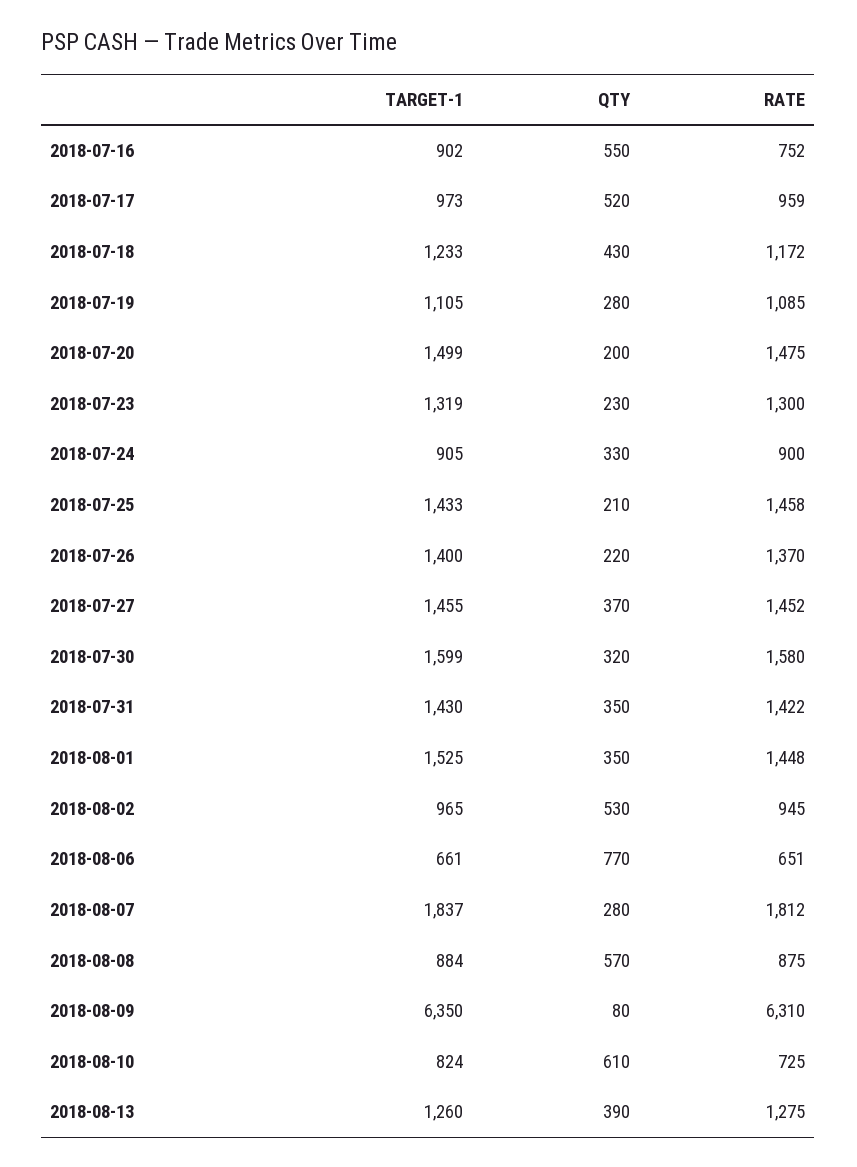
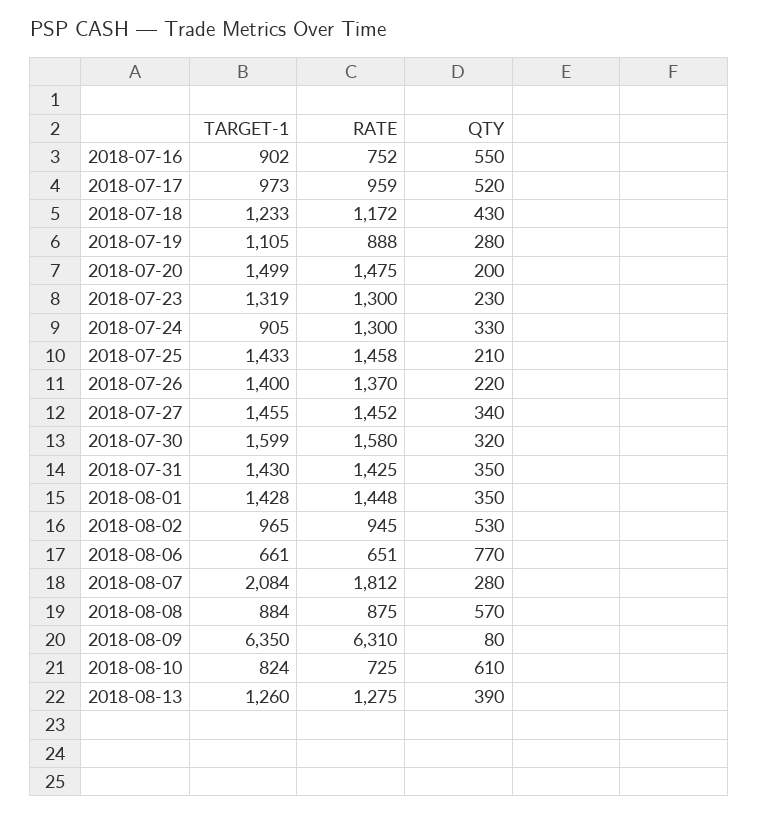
  {
    "TARGET-1": {
      "2018-07-16": 902,
      "2018-07-17": 973,
      "2018-07-18": 1233,
      "2018-07-19": 1105,
      "2018-07-20": 1499,
      "2018-07-23": 1319,
      "2018-07-24": 905,
      "2018-07-25": 1433,
      "2018-07-26": 1400,
      "2018-07-27": 1455,
      "2018-07-30": 1599,
      "2018-07-31": 1430,
-     "2018-08-01": 1525,
+     "2018-08-01": 1428,
      "2018-08-02": 965,
      "2018-08-06": 661,
-     "2018-08-07": 1837,
+     "2018-08-07": 2084,
      "2018-08-08": 884,
      "2018-08-09": 6350,
      "2018-08-10": 824,
      "2018-08-13": 1260
    },
    "QTY": {
      "2018-07-16": 550,
      "2018-07-17": 520,
      "2018-07-18": 430,
      "2018-07-19": 280,
      "2018-07-20": 200,
      "2018-07-23": 230,
      "2018-07-24": 330,
      "2018-07-25": 210,
      "2018-07-26": 220,
-     "2018-07-27": 370,
+     "2018-07-27": 340,
      "2018-07-30": 320,
      "2018-07-31": 350,
      "2018-08-01": 350,
      "2018-08-02": 530,
      "2018-08-06": 770,
      "2018-08-07": 280,
      "2018-08-08": 570,
      "2018-08-09": 80,
      "2018-08-10": 610,
      "2018-08-13": 390
    },
    "RATE": {
      "2018-07-16": 752,
      "2018-07-17": 959,
      "2018-07-18": 1172,
-     "2018-07-19": 1085,
+     "2018-07-19": 888,
      "2018-07-20": 1475,
      "2018-07-23": 1300,
-     "2018-07-24": 900,
+     "2018-07-24": 1300,
      "2018-07-25": 1458,
      "2018-07-26": 1370,
      "2018-07-27": 1452,
      "2018-07-30": 1580,
-     "2018-07-31": 1422,
+     "2018-07-31": 1425,
      "2018-08-01": 1448,
      "2018-08-02": 945,
      "2018-08-06": 651,
      "2018-08-07": 1812,
      "2018-08-08": 875,
      "2018-08-09": 6310,
      "2018-08-10": 725,
      "2018-08-13": 1275
    }
  }

